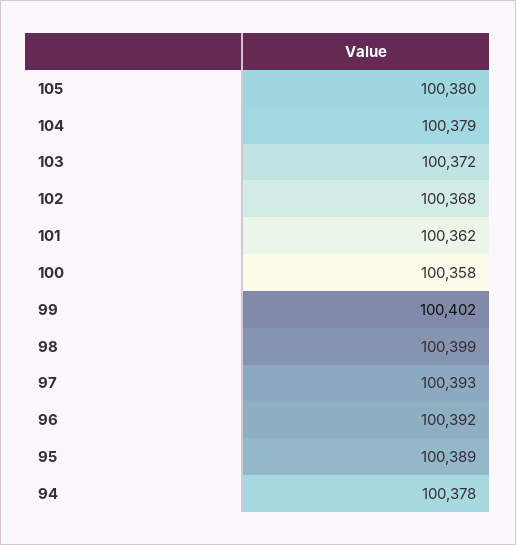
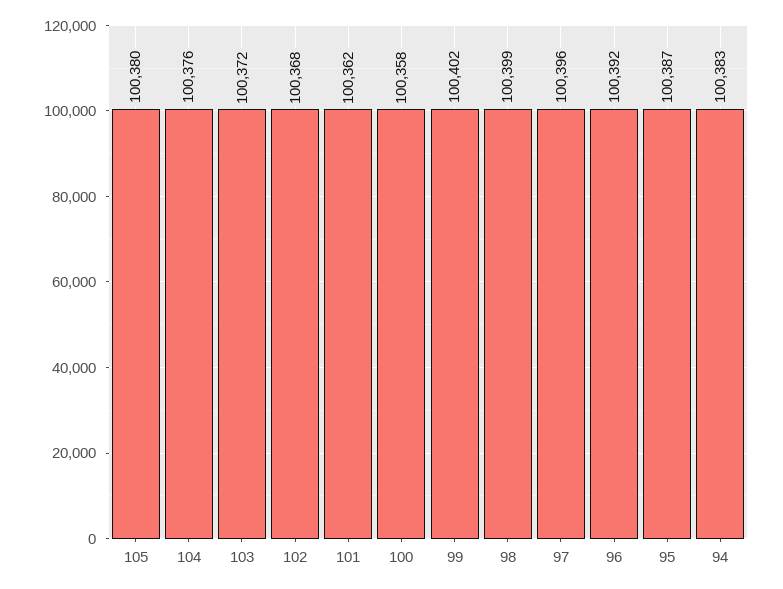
  {
    "105": 100380,
-   "104": 100379,
+   "104": 100376,
    "103": 100372,
    "102": 100368,
    "101": 100362,
    "100": 100358,
    "99": 100402,
    "98": 100399,
-   "97": 100393,
+   "97": 100396,
    "96": 100392,
-   "95": 100389,
+   "95": 100387,
-   "94": 100378
+   "94": 100383
  }

